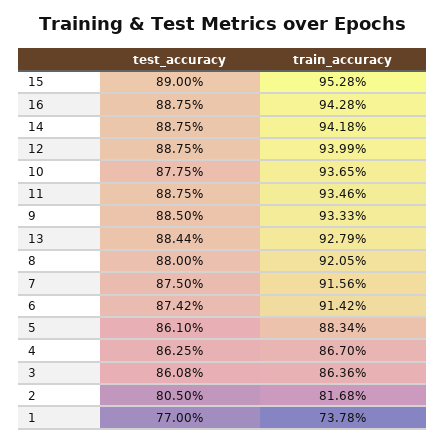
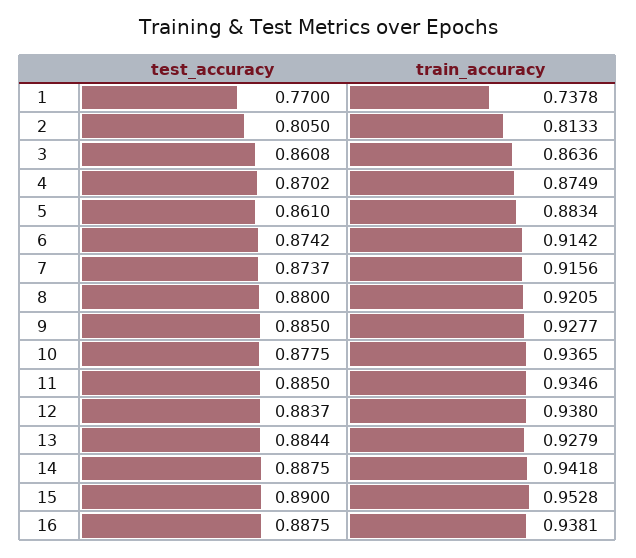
  {
    "test_accuracy": {
      "15": 0.89,
      "16": 0.8875,
      "14": 0.8875,
-     "12": 0.8875,
+     "12": 0.8837,
      "10": 0.8775,
-     "11": 0.8875,
+     "11": 0.885,
      "9": 0.885,
      "13": 0.8844,
      "8": 0.88,
-     "7": 0.875,
+     "7": 0.8737,
      "6": 0.8742,
      "5": 0.861,
-     "4": 0.8625,
+     "4": 0.8702,
      "3": 0.8608,
      "2": 0.805,
      "1": 0.77
    },
    "train_accuracy": {
      "15": 0.9528,
-     "16": 0.9428,
+     "16": 0.9381,
      "14": 0.9418,
-     "12": 0.9399,
+     "12": 0.938,
      "10": 0.9365,
      "11": 0.9346,
-     "9": 0.9333,
+     "9": 0.9277,
      "13": 0.9279,
      "8": 0.9205,
      "7": 0.9156,
      "6": 0.9142,
      "5": 0.8834,
-     "4": 0.867,
+     "4": 0.8749,
      "3": 0.8636,
-     "2": 0.8168,
+     "2": 0.8133,
      "1": 0.7378
    }
  }

